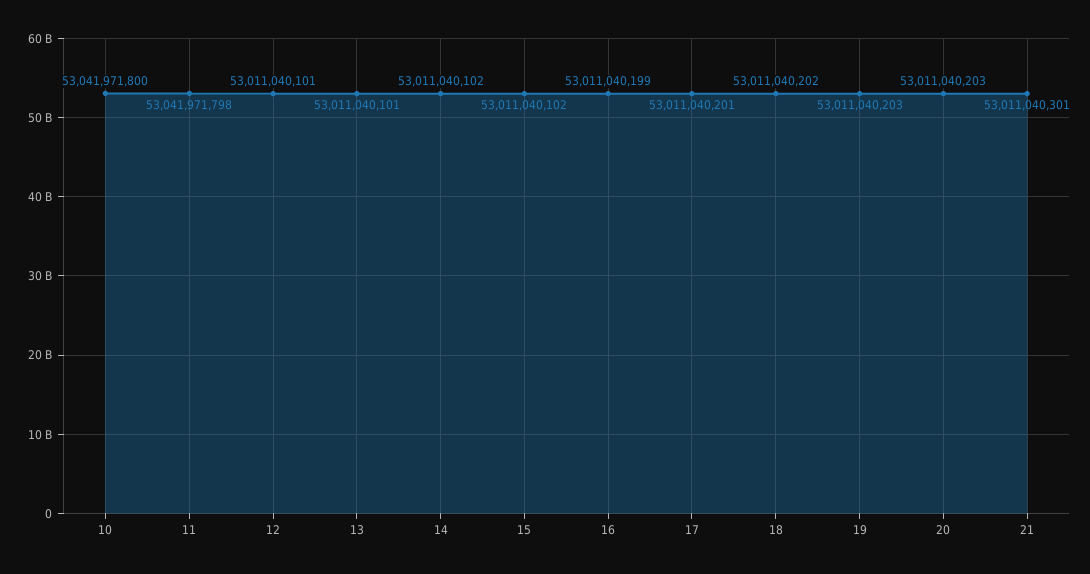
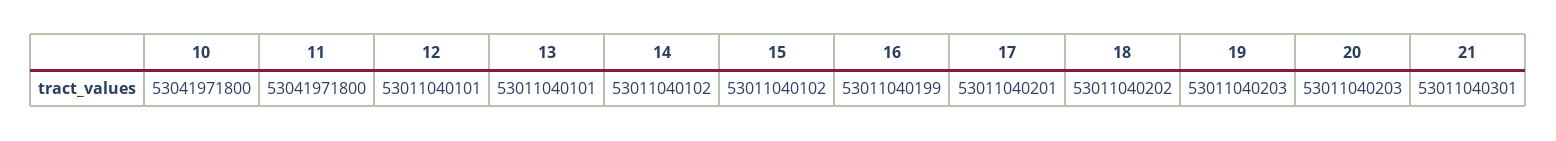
  {
    "10": 53041971800,
-   "11": 53041971798,
+   "11": 53041971800,
    "12": 53011040101,
    "13": 53011040101,
    "14": 53011040102,
    "15": 53011040102,
    "16": 53011040199,
    "17": 53011040201,
    "18": 53011040202,
    "19": 53011040203,
    "20": 53011040203,
    "21": 53011040301
  }

